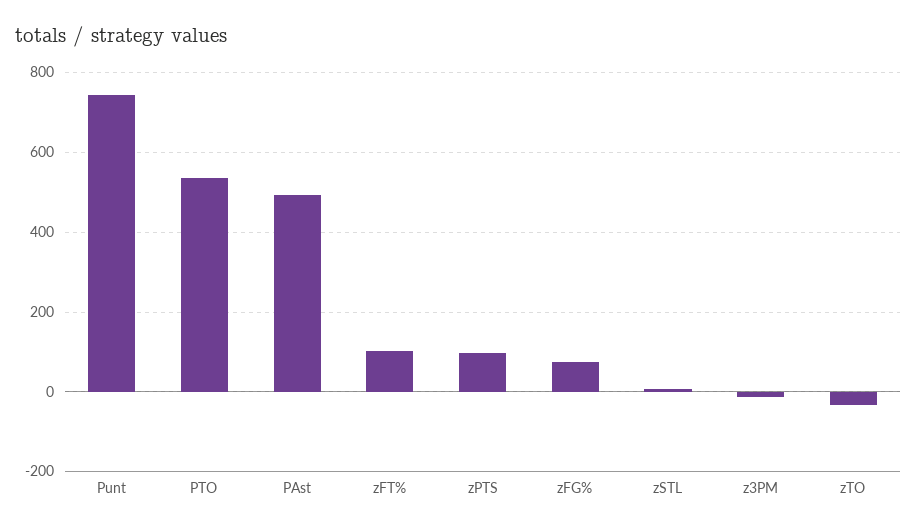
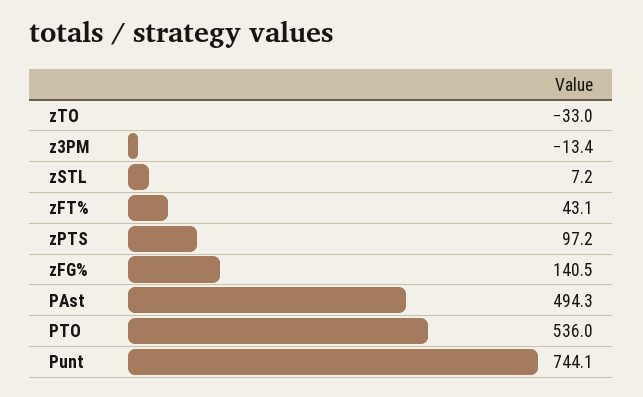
  {
    "Punt": 744.1,
    "PTO": 536,
    "PAst": 494.3,
-   "zFT%": 100,
+   "zFT%": 43.1,
    "zPTS": 97.2,
-   "zFG%": 80,
+   "zFG%": 140.5,
    "zSTL": 7.2,
    "z3PM": -13.4,
    "zTO": -33
  }

